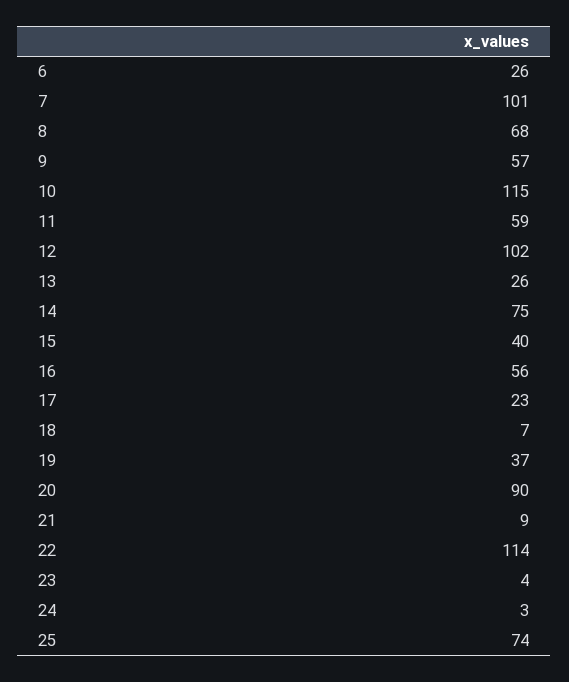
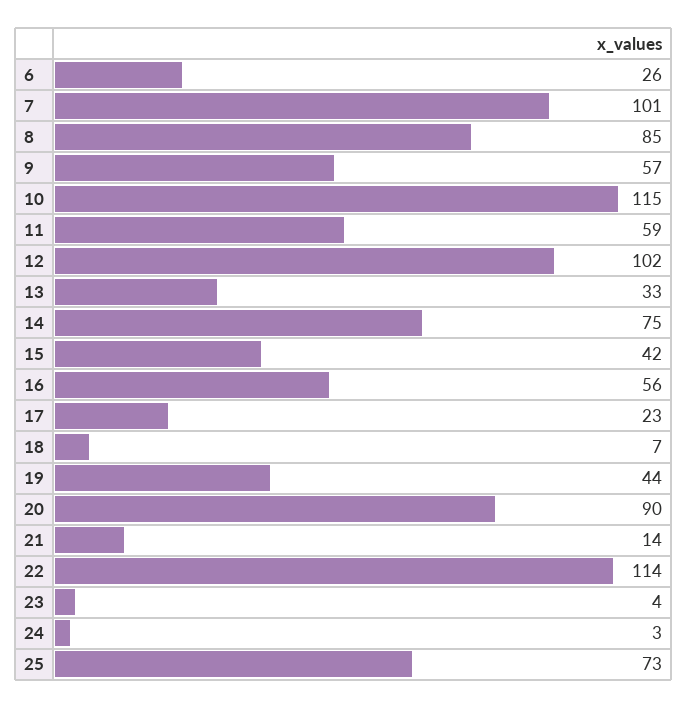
  {
    "6": 26,
    "7": 101,
-   "8": 68,
+   "8": 85,
    "9": 57,
    "10": 115,
    "11": 59,
    "12": 102,
-   "13": 26,
+   "13": 33,
    "14": 75,
-   "15": 40,
+   "15": 42,
    "16": 56,
    "17": 23,
    "18": 7,
-   "19": 37,
+   "19": 44,
    "20": 90,
-   "21": 9,
+   "21": 14,
    "22": 114,
    "23": 4,
    "24": 3,
-   "25": 74
+   "25": 73
  }

